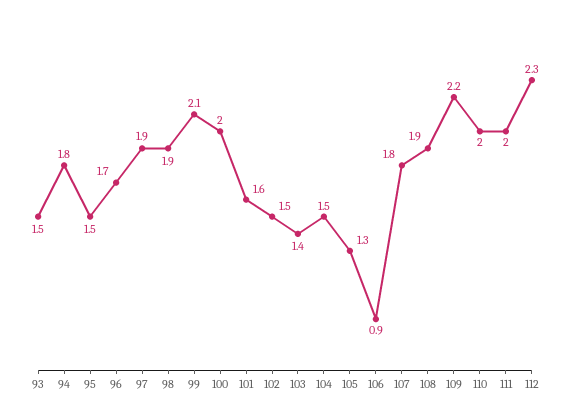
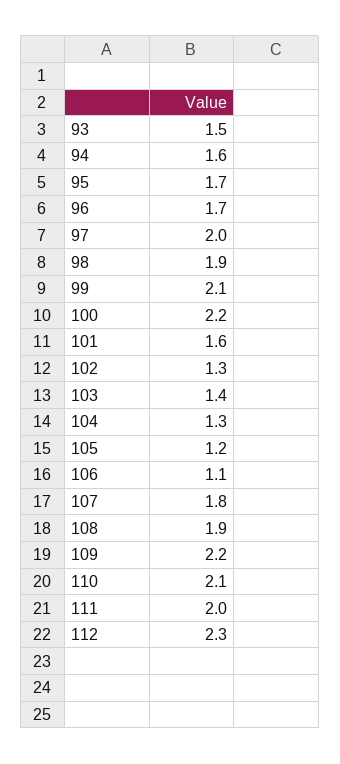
  {
    "93": 1.5,
-   "94": 1.8,
+   "94": 1.6,
-   "95": 1.5,
+   "95": 1.7,
    "96": 1.7,
-   "97": 1.9,
+   "97": 2,
    "98": 1.9,
    "99": 2.1,
-   "100": 2,
+   "100": 2.2,
    "101": 1.6,
-   "102": 1.5,
+   "102": 1.3,
    "103": 1.4,
-   "104": 1.5,
+   "104": 1.3,
-   "105": 1.3,
+   "105": 1.2,
-   "106": 0.9,
+   "106": 1.1,
    "107": 1.8,
    "108": 1.9,
    "109": 2.2,
-   "110": 2,
+   "110": 2.1,
    "111": 2,
    "112": 2.3
  }

